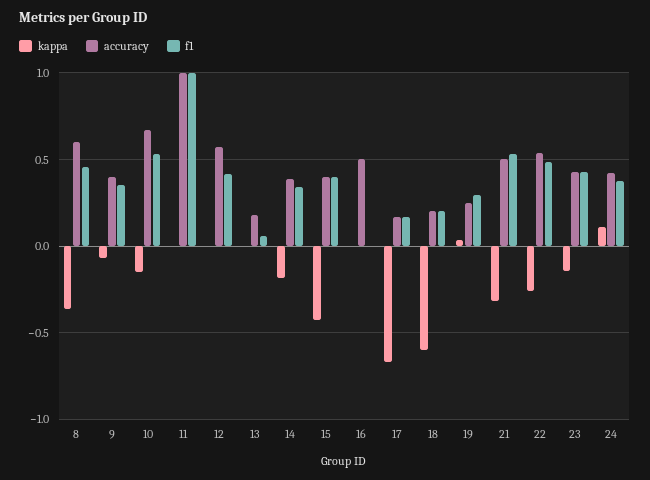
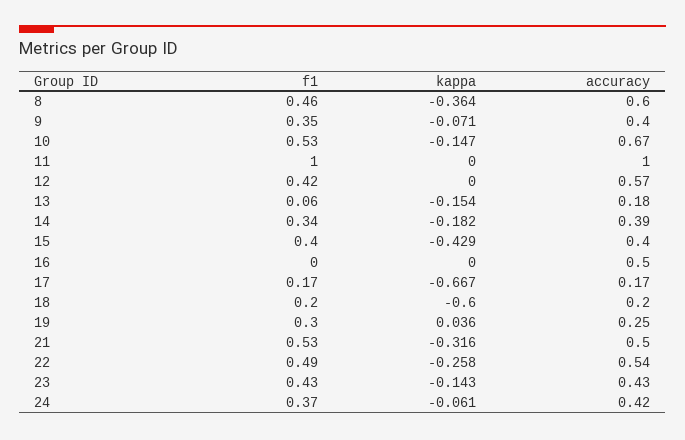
  {
    "kappa": {
      "8": -0.364,
      "9": -0.071,
      "10": -0.147,
      "11": 0,
      "12": 0,
-     "13": 0,
+     "13": -0.154,
      "14": -0.182,
      "15": -0.429,
      "16": 0,
      "17": -0.667,
      "18": -0.6,
      "19": 0.036,
      "21": -0.316,
      "22": -0.258,
      "23": -0.143,
-     "24": 0.1
+     "24": -0.061
    },
    "accuracy": {
      "8": 0.6,
      "9": 0.4,
      "10": 0.67,
      "11": 1,
      "12": 0.57,
      "13": 0.18,
      "14": 0.39,
      "15": 0.4,
      "16": 0.5,
      "17": 0.17,
      "18": 0.2,
      "19": 0.25,
      "21": 0.5,
      "22": 0.54,
      "23": 0.43,
      "24": 0.42
    },
    "f1": {
      "8": 0.46,
      "9": 0.35,
      "10": 0.53,
      "11": 1,
      "12": 0.42,
      "13": 0.06,
      "14": 0.34,
      "15": 0.4,
      "16": 0,
      "17": 0.17,
      "18": 0.2,
      "19": 0.3,
      "21": 0.53,
      "22": 0.49,
      "23": 0.43,
      "24": 0.37
    }
  }

